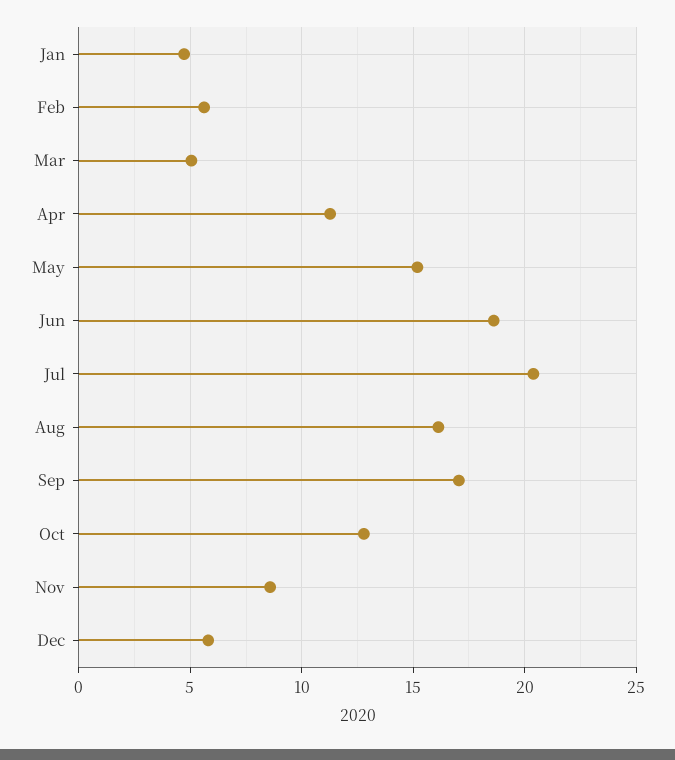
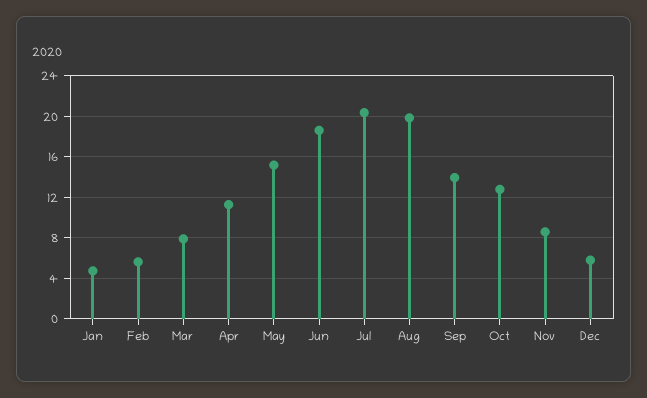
  {
    "Jan": 4.5,
    "Feb": 5.5,
-   "Mar": 5,
+   "Mar": 8,
    "Apr": 11.5,
    "May": 15,
    "Jun": 18.5,
    "Jul": 20.5,
-   "Aug": 16,
+   "Aug": 20,
-   "Sep": 17,
+   "Sep": 14,
    "Oct": 13,
    "Nov": 8.5,
    "Dec": 6
  }

